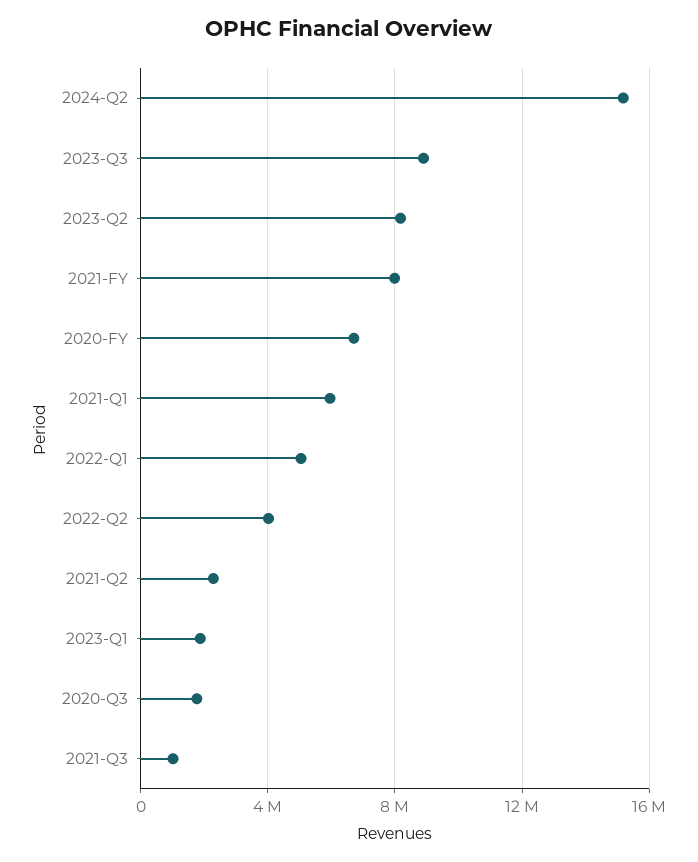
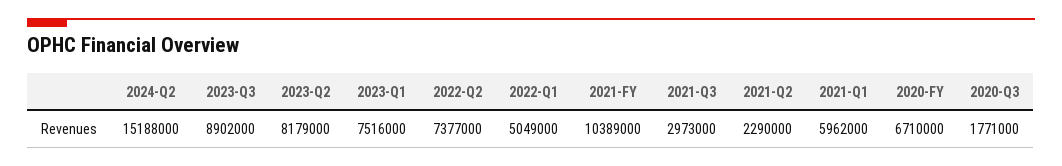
  {
    "2024-Q2": 15188000,
    "2023-Q3": 8902000,
    "2023-Q2": 8179000,
-   "2021-FY": 8000000,
+   "2021-FY": 10389000,
    "2020-FY": 6710000,
    "2021-Q1": 5962000,
    "2022-Q1": 5049000,
-   "2022-Q2": 4000000,
+   "2022-Q2": 7377000,
    "2021-Q2": 2290000,
-   "2023-Q1": 2000000,
+   "2023-Q1": 7516000,
    "2020-Q3": 1771000,
-   "2021-Q3": 1000000
+   "2021-Q3": 2973000
  }

